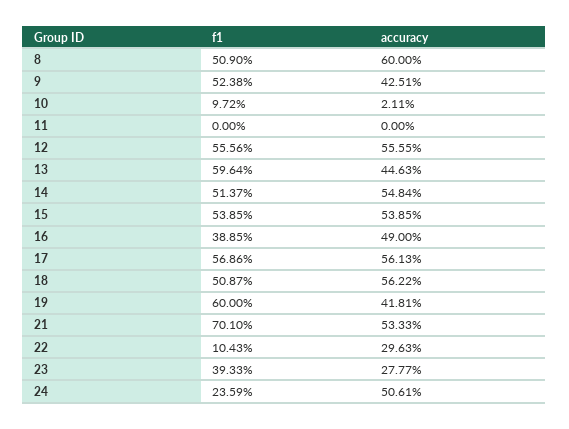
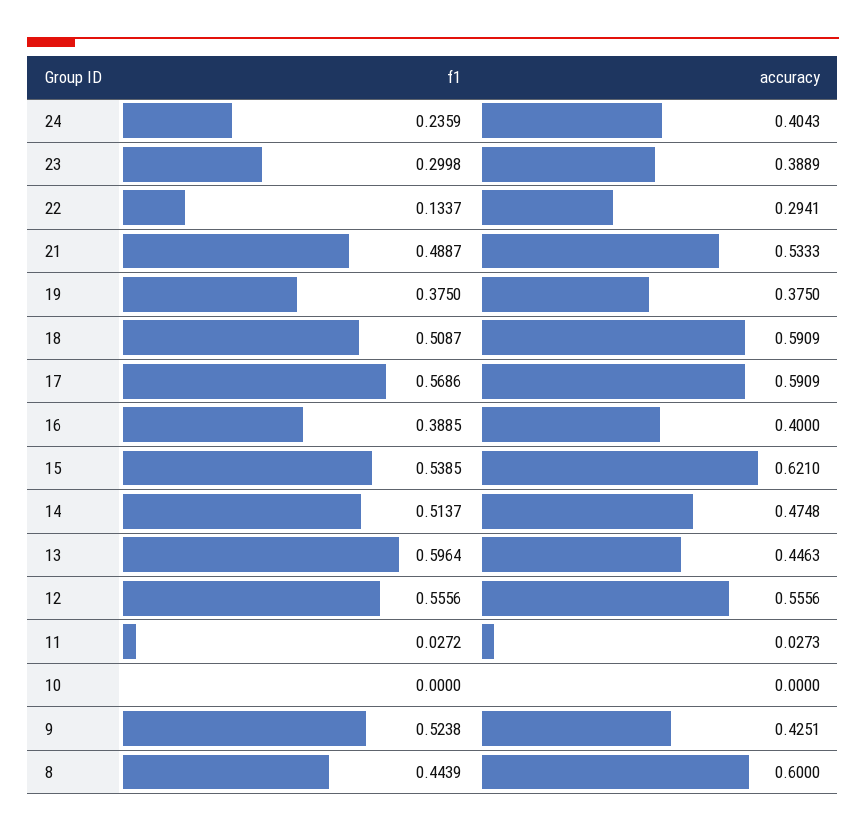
  {
    "f1": {
-     "8": 0.509,
+     "8": 0.4439,
      "9": 0.5238,
-     "10": 0.0972,
+     "10": 0,
-     "11": 0,
+     "11": 0.0272,
      "12": 0.5556,
      "13": 0.5964,
      "14": 0.5137,
      "15": 0.5385,
      "16": 0.3885,
      "17": 0.5686,
      "18": 0.5087,
-     "19": 0.6,
+     "19": 0.375,
-     "21": 0.701,
+     "21": 0.4887,
-     "22": 0.1043,
+     "22": 0.1337,
-     "23": 0.3933,
+     "23": 0.2998,
      "24": 0.2359
    },
    "accuracy": {
      "8": 0.6,
      "9": 0.4251,
-     "10": 0.0211,
+     "10": 0,
-     "11": 0,
+     "11": 0.0273,
-     "12": 0.5555,
+     "12": 0.5556,
      "13": 0.4463,
-     "14": 0.5484,
+     "14": 0.4748,
-     "15": 0.5385,
+     "15": 0.621,
-     "16": 0.49,
+     "16": 0.4,
-     "17": 0.5613,
+     "17": 0.5909,
-     "18": 0.5622,
+     "18": 0.5909,
-     "19": 0.4181,
+     "19": 0.375,
      "21": 0.5333,
-     "22": 0.2963,
+     "22": 0.2941,
-     "23": 0.2777,
+     "23": 0.3889,
-     "24": 0.5061
+     "24": 0.4043
    }
  }

